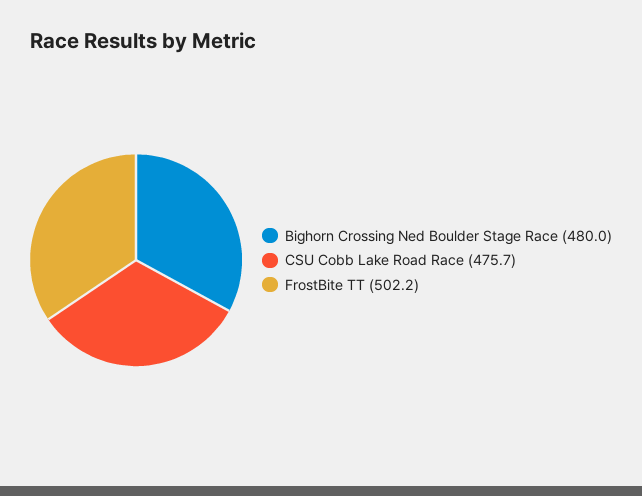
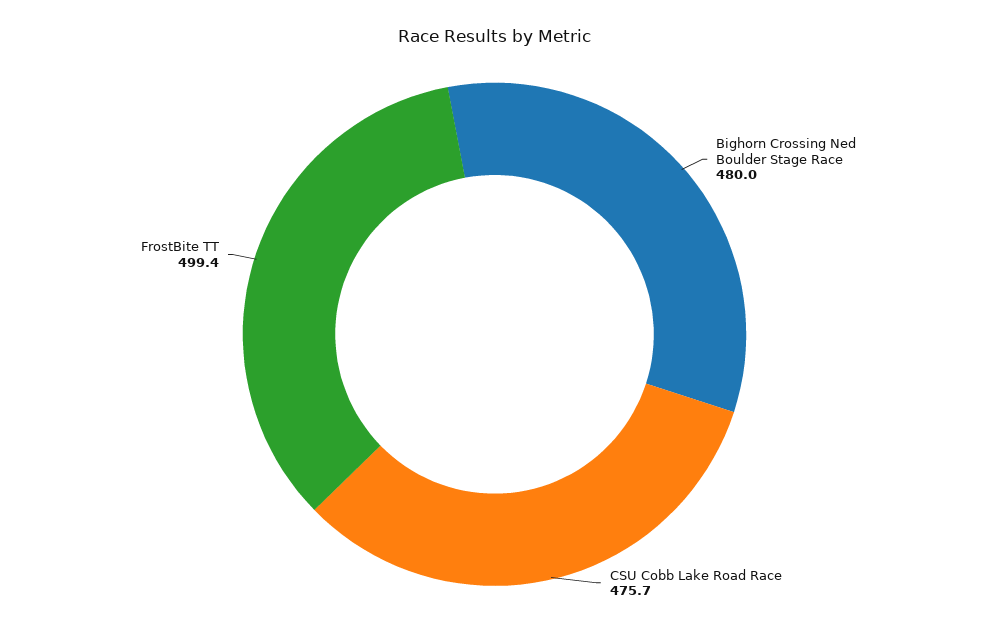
  {
    "Bighorn Crossing Ned Boulder Stage Race": 480,
    "CSU Cobb Lake Road Race": 475.7,
-   "FrostBite TT": 502.2
+   "FrostBite TT": 499.4
  }

